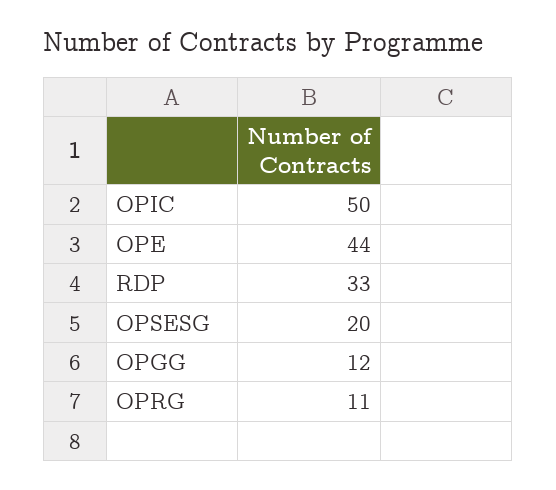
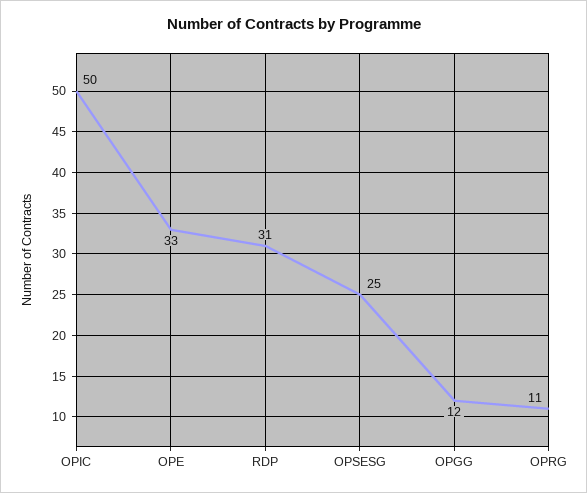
  {
    "OPIC": 50,
-   "OPE": 44,
+   "OPE": 33,
-   "RDP": 33,
+   "RDP": 31,
-   "OPSESG": 20,
+   "OPSESG": 25,
    "OPGG": 12,
    "OPRG": 11
  }

